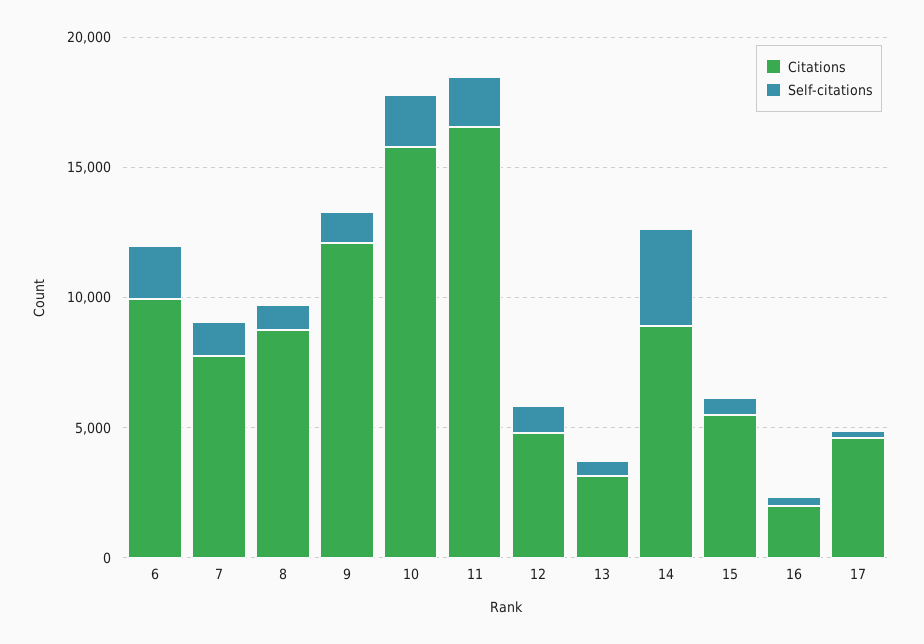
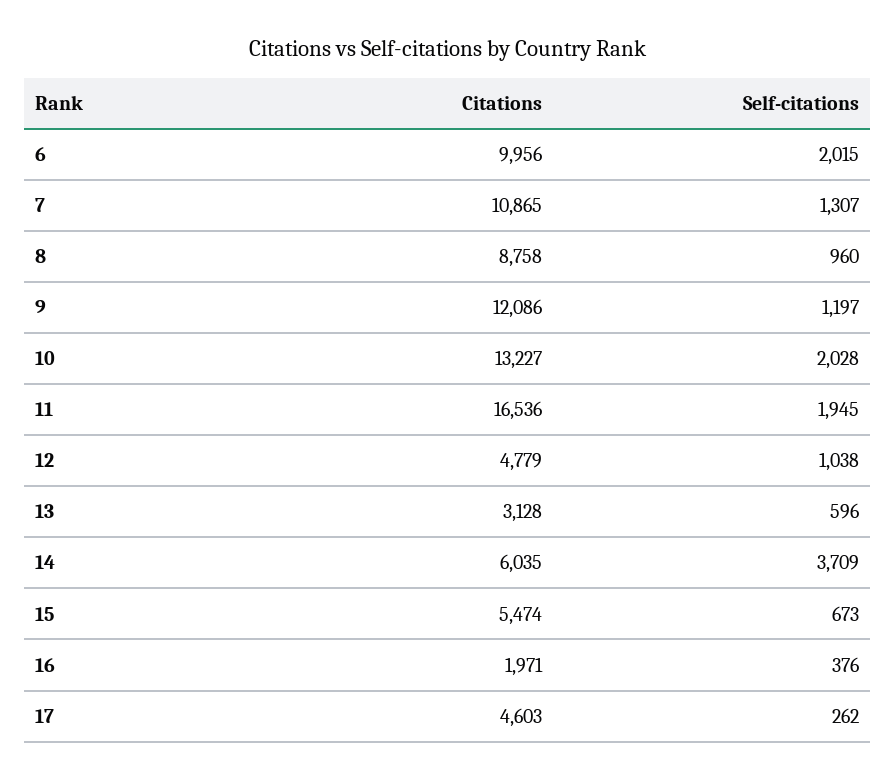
  {
    "Citations": {
      "6": 9956,
-     "7": 8000,
+     "7": 10865,
      "8": 8758,
      "9": 12086,
-     "10": 16000,
+     "10": 13227,
      "11": 16536,
      "12": 4779,
      "13": 3128,
-     "14": 9000,
+     "14": 6035,
      "15": 5474,
      "16": 1971,
      "17": 4603
    },
    "Self-citations": {
      "6": 2015,
      "7": 1307,
      "8": 960,
      "9": 1197,
      "10": 2028,
      "11": 1945,
      "12": 1038,
      "13": 596,
      "14": 3709,
      "15": 673,
      "16": 376,
      "17": 262
    }
  }

